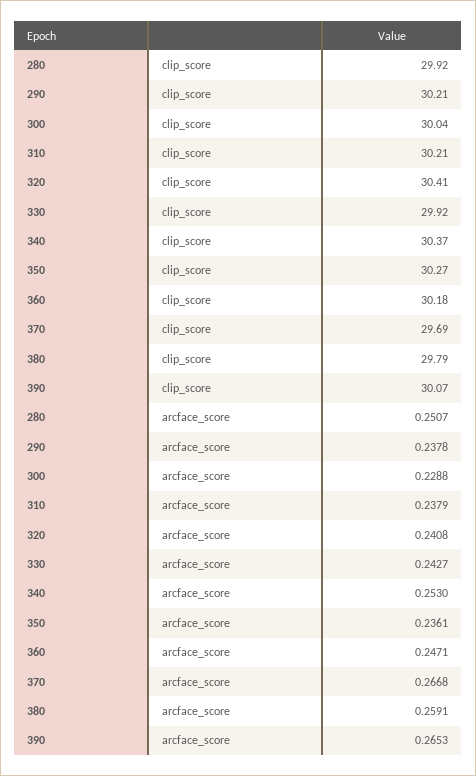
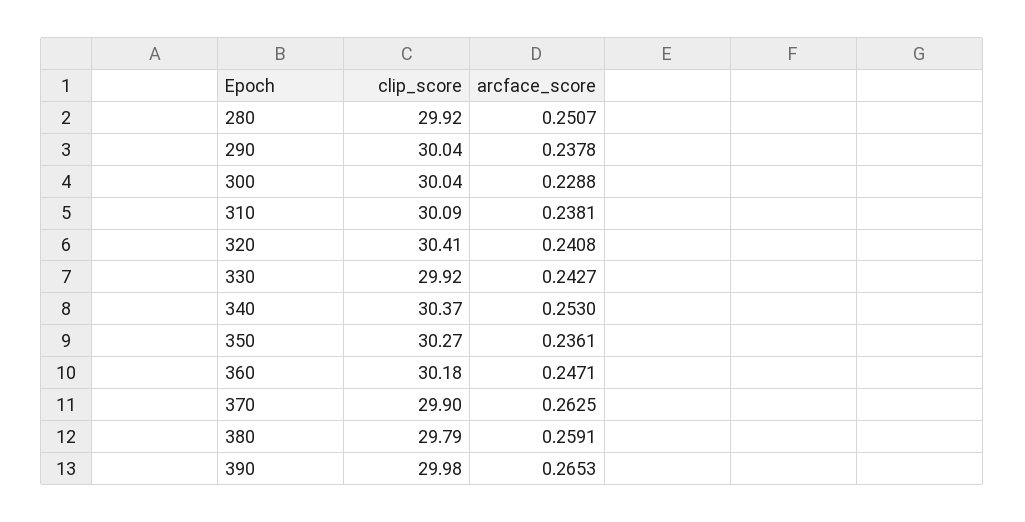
  {
    "280": {
      "clip_score": 29.92,
      "arcface_score": 0.2507
    },
    "290": {
-     "clip_score": 30.21,
+     "clip_score": 30.04,
      "arcface_score": 0.2378
    },
    "300": {
      "clip_score": 30.04,
      "arcface_score": 0.2288
    },
    "310": {
-     "clip_score": 30.21,
+     "clip_score": 30.09,
-     "arcface_score": 0.2379
+     "arcface_score": 0.2381
    },
    "320": {
      "clip_score": 30.41,
      "arcface_score": 0.2408
    },
    "330": {
      "clip_score": 29.92,
      "arcface_score": 0.2427
    },
    "340": {
      "clip_score": 30.37,
      "arcface_score": 0.253
    },
    "350": {
      "clip_score": 30.27,
      "arcface_score": 0.2361
    },
    "360": {
      "clip_score": 30.18,
      "arcface_score": 0.2471
    },
    "370": {
-     "clip_score": 29.69,
+     "clip_score": 29.9,
-     "arcface_score": 0.2668
+     "arcface_score": 0.2625
    },
    "380": {
      "clip_score": 29.79,
      "arcface_score": 0.2591
    },
    "390": {
-     "clip_score": 30.07,
+     "clip_score": 29.98,
      "arcface_score": 0.2653
    }
  }

